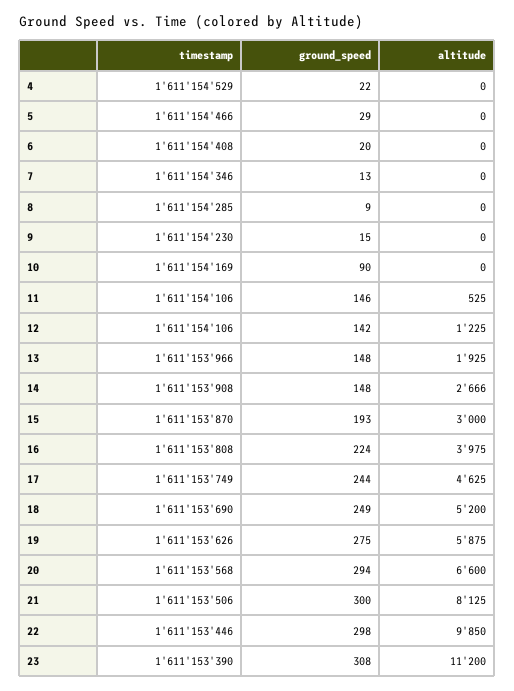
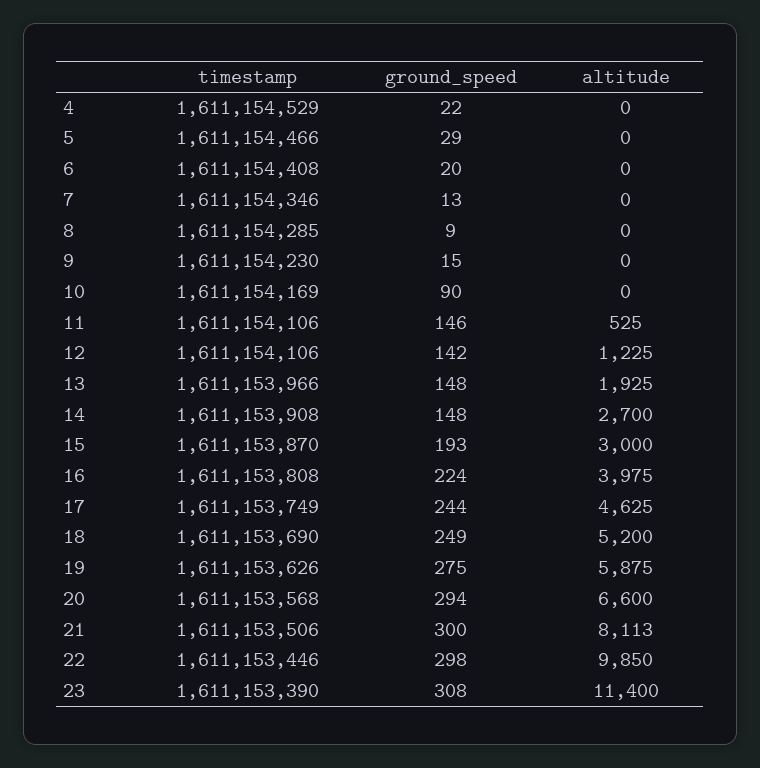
  {
    "timestamp": {
      "4": 1611154529,
      "5": 1611154466,
      "6": 1611154408,
      "7": 1611154346,
      "8": 1611154285,
      "9": 1611154230,
      "10": 1611154169,
      "11": 1611154106,
      "12": 1611154106,
      "13": 1611153966,
      "14": 1611153908,
      "15": 1611153870,
      "16": 1611153808,
      "17": 1611153749,
      "18": 1611153690,
      "19": 1611153626,
      "20": 1611153568,
      "21": 1611153506,
      "22": 1611153446,
      "23": 1611153390
    },
    "ground_speed": {
      "4": 22,
      "5": 29,
      "6": 20,
      "7": 13,
      "8": 9,
      "9": 15,
      "10": 90,
      "11": 146,
      "12": 142,
      "13": 148,
      "14": 148,
      "15": 193,
      "16": 224,
      "17": 244,
      "18": 249,
      "19": 275,
      "20": 294,
      "21": 300,
      "22": 298,
      "23": 308
    },
    "altitude": {
      "4": 0,
      "5": 0,
      "6": 0,
      "7": 0,
      "8": 0,
      "9": 0,
      "10": 0,
      "11": 525,
      "12": 1225,
      "13": 1925,
-     "14": 2666,
+     "14": 2700,
      "15": 3000,
      "16": 3975,
      "17": 4625,
      "18": 5200,
      "19": 5875,
      "20": 6600,
-     "21": 8125,
+     "21": 8113,
      "22": 9850,
-     "23": 11200
+     "23": 11400
    }
  }

